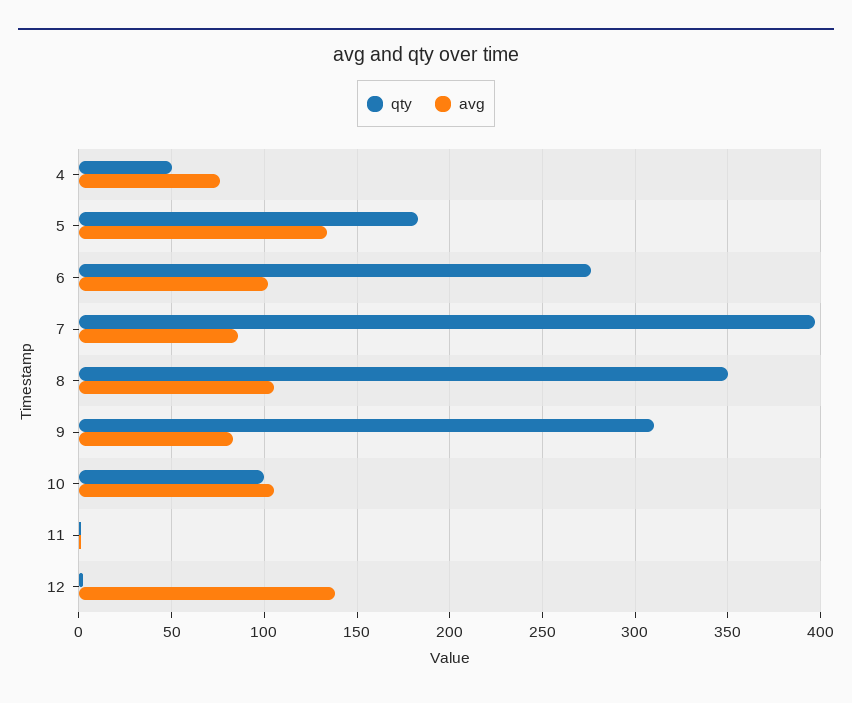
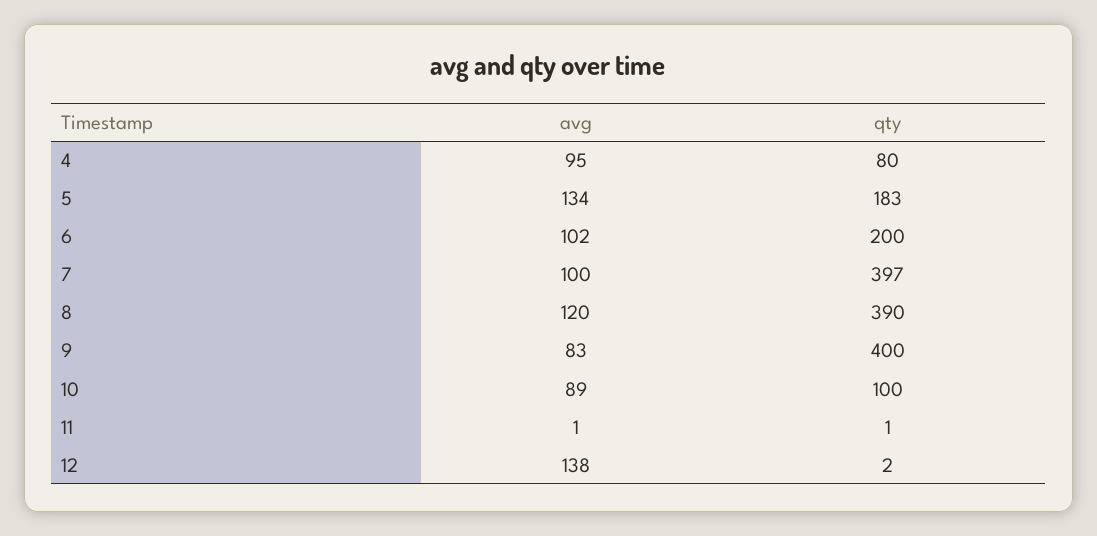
  {
    "qty": {
-     "4": 50,
+     "4": 80,
      "5": 183,
-     "6": 275,
+     "6": 200,
      "7": 397,
-     "8": 350,
+     "8": 390,
-     "9": 310,
+     "9": 400,
      "10": 100,
      "11": 1,
      "12": 2
    },
    "avg": {
-     "4": 75,
+     "4": 95,
      "5": 134,
      "6": 102,
-     "7": 85,
+     "7": 100,
-     "8": 105,
+     "8": 120,
      "9": 83,
-     "10": 105,
+     "10": 89,
      "11": 1,
      "12": 138
    }
  }

